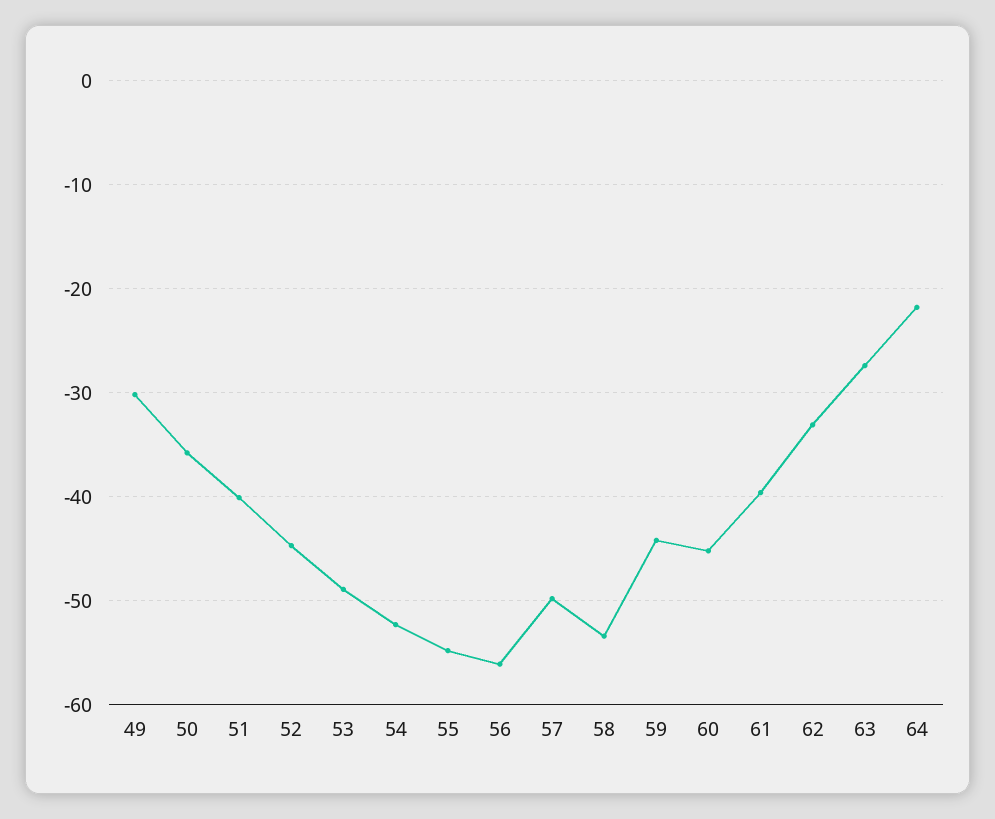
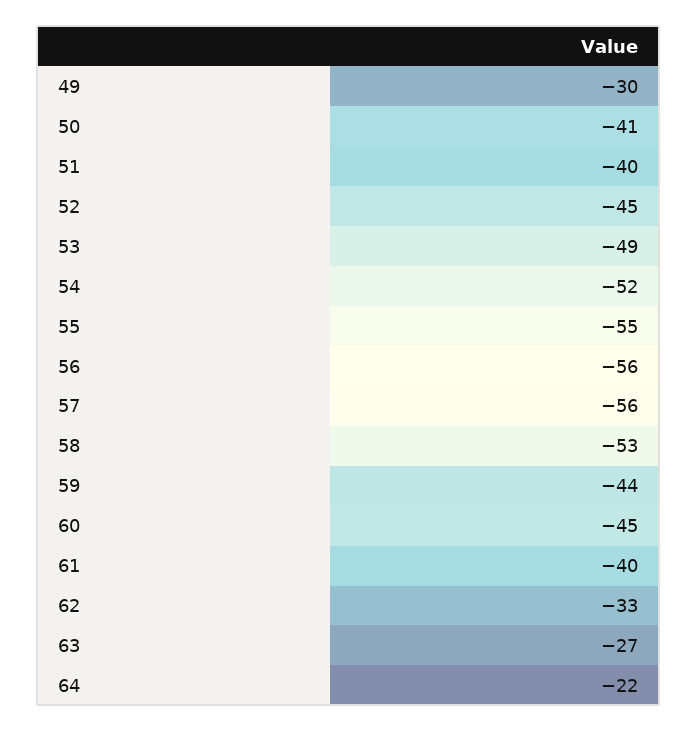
  {
    "49": -30,
-   "50": -36,
+   "50": -41,
    "51": -40,
    "52": -45,
    "53": -49,
    "54": -52,
    "55": -55,
    "56": -56,
-   "57": -50,
+   "57": -56,
    "58": -53,
    "59": -44,
    "60": -45,
    "61": -40,
    "62": -33,
    "63": -27,
    "64": -22
  }

